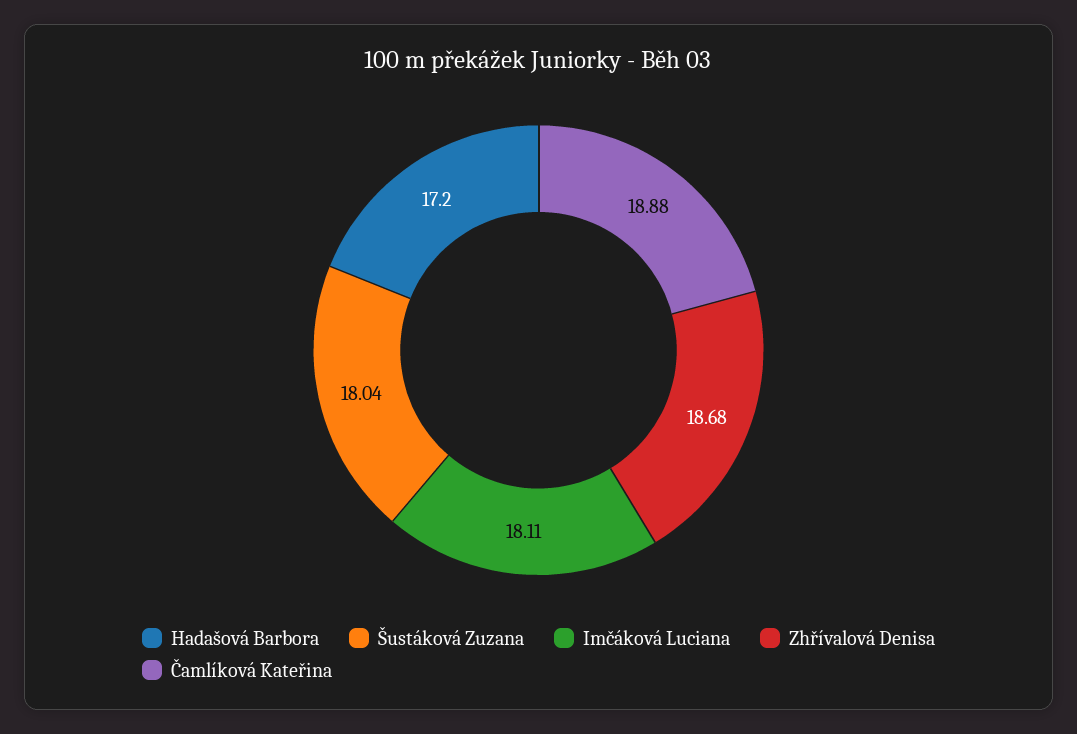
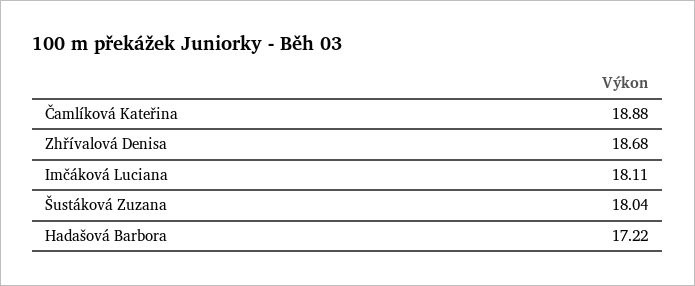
  {
-   "Hadašová Barbora": 17.2,
+   "Hadašová Barbora": 17.22,
    "Šustáková Zuzana": 18.04,
    "Imčáková Luciana": 18.11,
    "Zhřívalová Denisa": 18.68,
    "Čamlíková Kateřina": 18.88
  }

